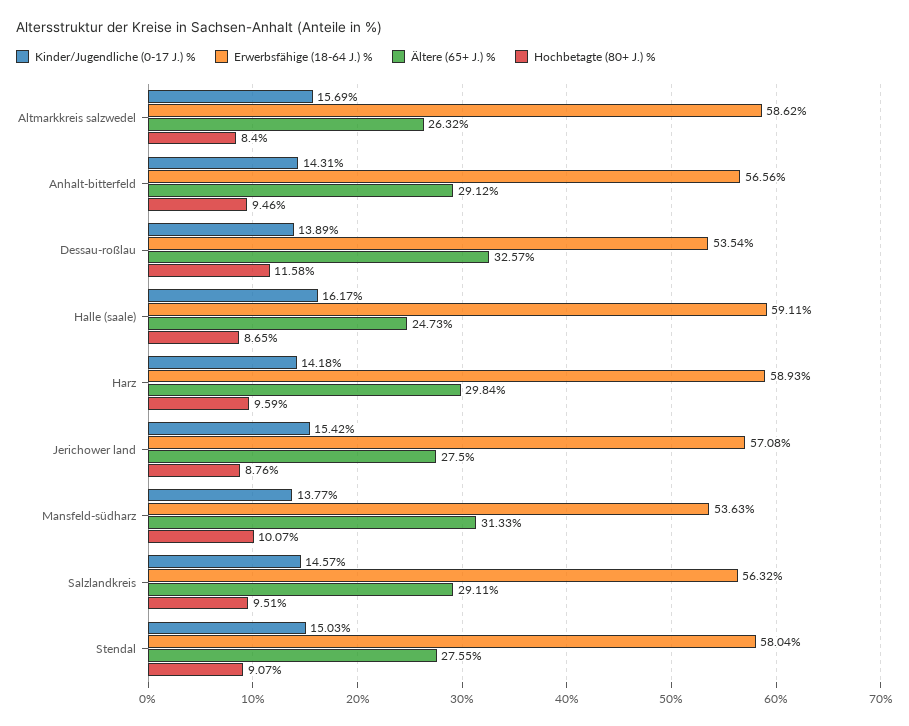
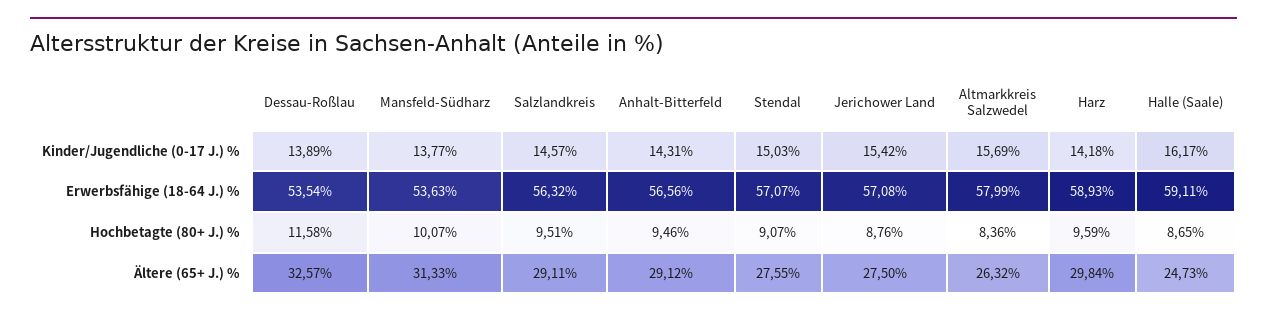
  {
    "Kinder/Jugendliche (0-17 J.) %": {
      "Altmarkkreis salzwedel": 15.69,
      "Anhalt-bitterfeld": 14.31,
      "Dessau-roßlau": 13.89,
      "Halle (saale)": 16.17,
      "Harz": 14.18,
      "Jerichower land": 15.42,
      "Mansfeld-südharz": 13.77,
      "Salzlandkreis": 14.57,
      "Stendal": 15.03
    },
    "Erwerbsfähige (18-64 J.) %": {
-     "Altmarkkreis salzwedel": 58.62,
+     "Altmarkkreis salzwedel": 57.99,
      "Anhalt-bitterfeld": 56.56,
      "Dessau-roßlau": 53.54,
      "Halle (saale)": 59.11,
      "Harz": 58.93,
      "Jerichower land": 57.08,
      "Mansfeld-südharz": 53.63,
      "Salzlandkreis": 56.32,
-     "Stendal": 58.04
+     "Stendal": 57.07
    },
    "Ältere (65+ J.) %": {
      "Altmarkkreis salzwedel": 26.32,
      "Anhalt-bitterfeld": 29.12,
      "Dessau-roßlau": 32.57,
      "Halle (saale)": 24.73,
      "Harz": 29.84,
      "Jerichower land": 27.5,
      "Mansfeld-südharz": 31.33,
      "Salzlandkreis": 29.11,
      "Stendal": 27.55
    },
    "Hochbetagte (80+ J.) %": {
-     "Altmarkkreis salzwedel": 8.4,
+     "Altmarkkreis salzwedel": 8.36,
      "Anhalt-bitterfeld": 9.46,
      "Dessau-roßlau": 11.58,
      "Halle (saale)": 8.65,
      "Harz": 9.59,
      "Jerichower land": 8.76,
      "Mansfeld-südharz": 10.07,
      "Salzlandkreis": 9.51,
      "Stendal": 9.07
    }
  }

